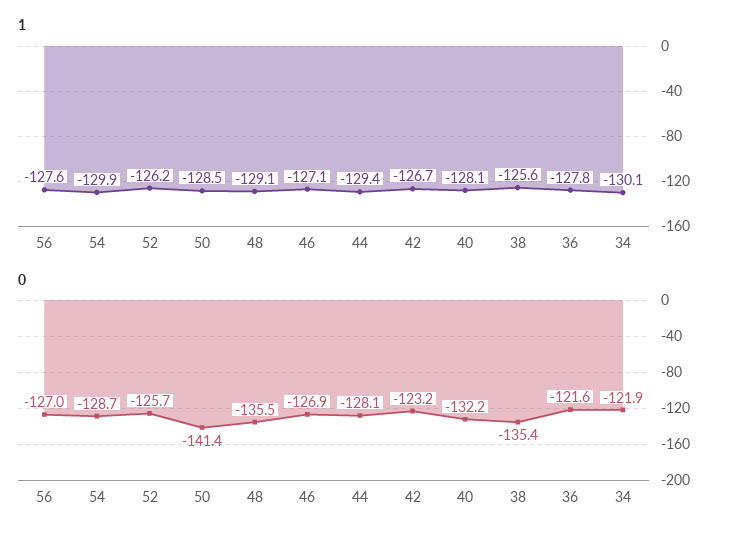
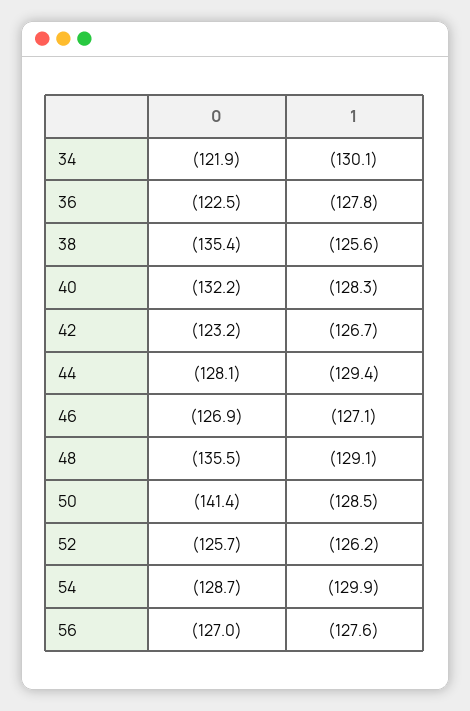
  {
    "1": {
      "56": -127.6,
      "54": -129.9,
      "52": -126.2,
      "50": -128.5,
      "48": -129.1,
      "46": -127.1,
      "44": -129.4,
      "42": -126.7,
-     "40": -128.1,
+     "40": -128.3,
      "38": -125.6,
      "36": -127.8,
      "34": -130.1
    },
    "0": {
      "56": -127,
      "54": -128.7,
      "52": -125.7,
      "50": -141.4,
      "48": -135.5,
      "46": -126.9,
      "44": -128.1,
      "42": -123.2,
      "40": -132.2,
      "38": -135.4,
-     "36": -121.6,
+     "36": -122.5,
      "34": -121.9
    }
  }

